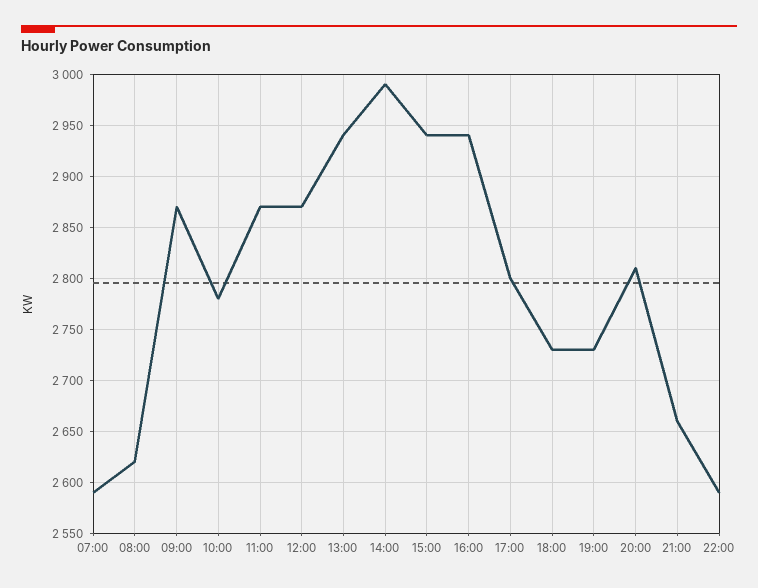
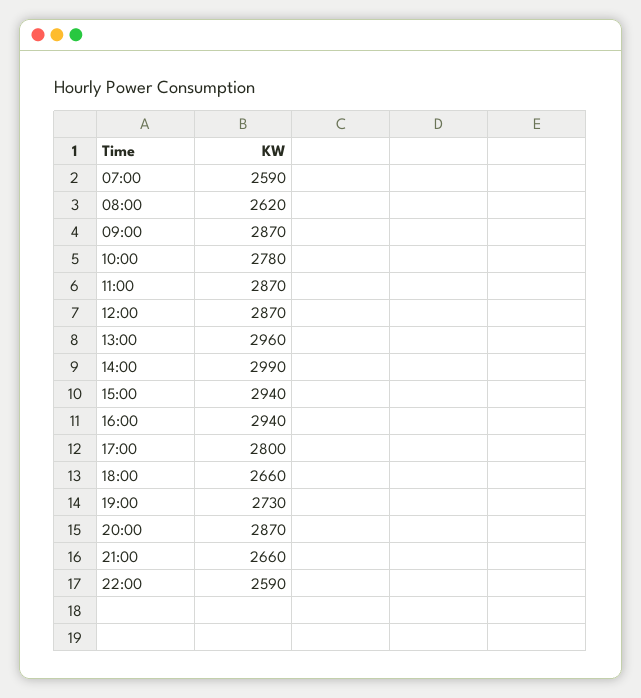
  {
    "07:00": 2590,
    "08:00": 2620,
    "09:00": 2870,
    "10:00": 2780,
    "11:00": 2870,
    "12:00": 2870,
-   "13:00": 2940,
+   "13:00": 2960,
    "14:00": 2990,
    "15:00": 2940,
    "16:00": 2940,
    "17:00": 2800,
-   "18:00": 2730,
+   "18:00": 2660,
    "19:00": 2730,
-   "20:00": 2810,
+   "20:00": 2870,
    "21:00": 2660,
    "22:00": 2590
  }

